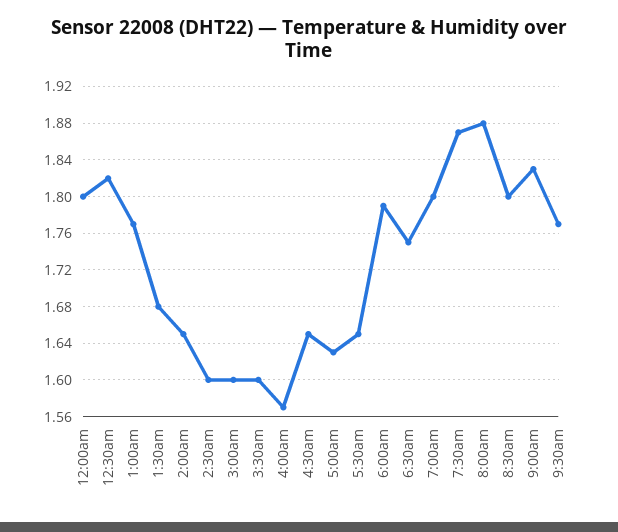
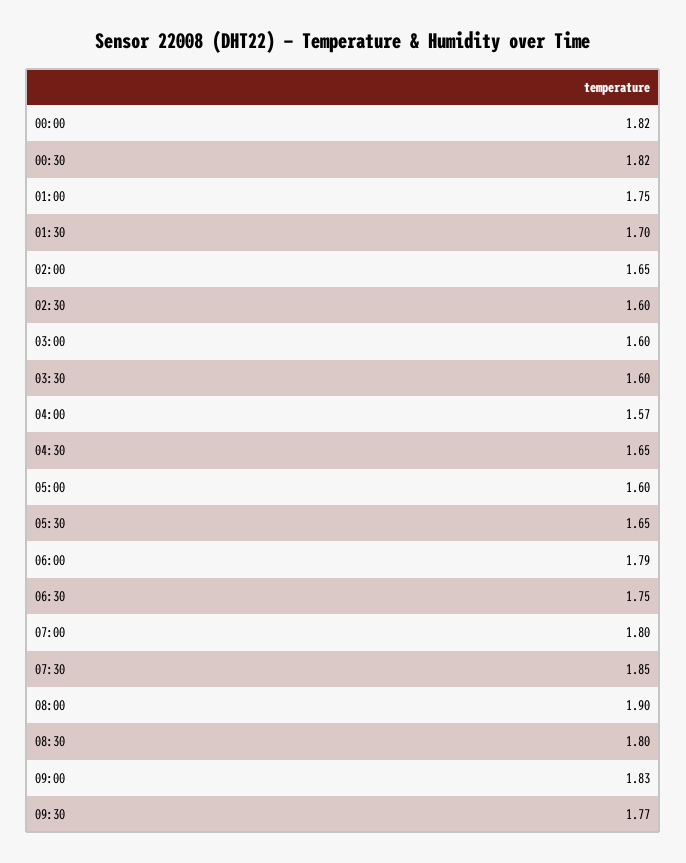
  {
-   "12:00am": 1.8,
+   "12:00am": 1.82,
    "12:30am": 1.82,
-   "1:00am": 1.77,
+   "1:00am": 1.75,
-   "1:30am": 1.68,
+   "1:30am": 1.7,
    "2:00am": 1.65,
    "2:30am": 1.6,
    "3:00am": 1.6,
    "3:30am": 1.6,
    "4:00am": 1.57,
    "4:30am": 1.65,
-   "5:00am": 1.63,
+   "5:00am": 1.6,
    "5:30am": 1.65,
    "6:00am": 1.79,
    "6:30am": 1.75,
    "7:00am": 1.8,
-   "7:30am": 1.87,
+   "7:30am": 1.85,
-   "8:00am": 1.88,
+   "8:00am": 1.9,
    "8:30am": 1.8,
    "9:00am": 1.83,
    "9:30am": 1.77
  }

